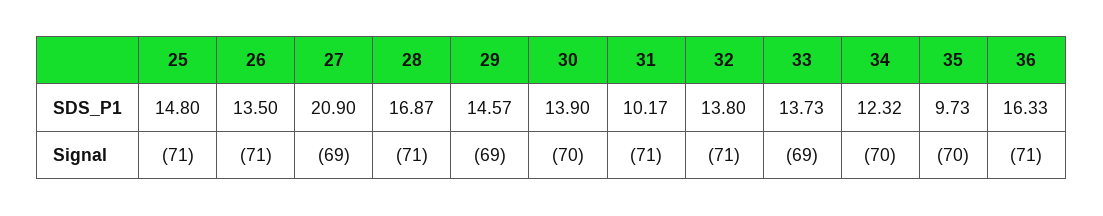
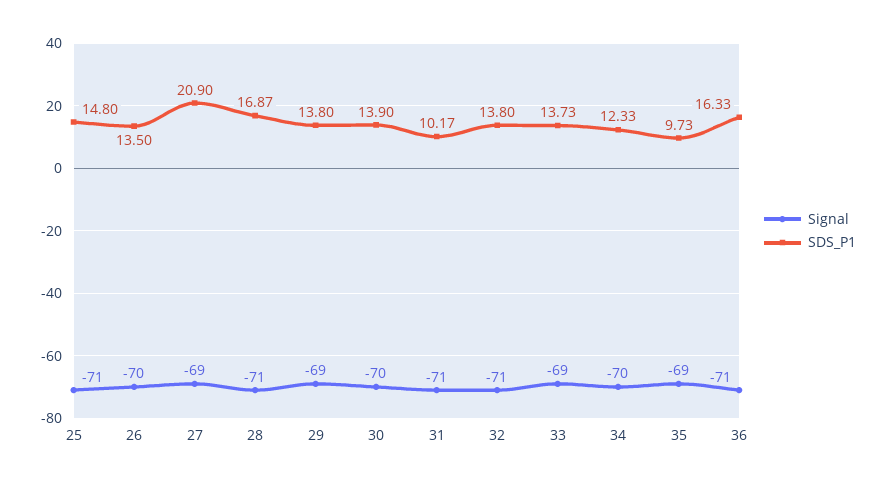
  {
    "SDS_P1": {
      "25": 14.8,
      "26": 13.5,
      "27": 20.9,
      "28": 16.87,
-     "29": 14.57,
+     "29": 13.8,
      "30": 13.9,
      "31": 10.17,
      "32": 13.8,
      "33": 13.73,
-     "34": 12.32,
+     "34": 12.33,
      "35": 9.73,
      "36": 16.33
    },
    "Signal": {
      "25": -71,
-     "26": -71,
+     "26": -70,
      "27": -69,
      "28": -71,
      "29": -69,
      "30": -70,
      "31": -71,
      "32": -71,
      "33": -69,
      "34": -70,
-     "35": -70,
+     "35": -69,
      "36": -71
    }
  }

